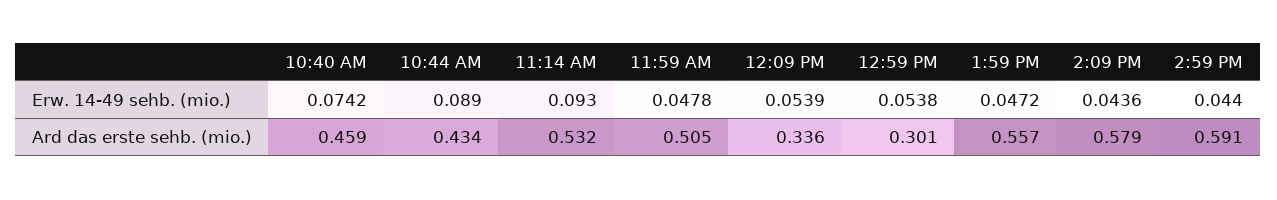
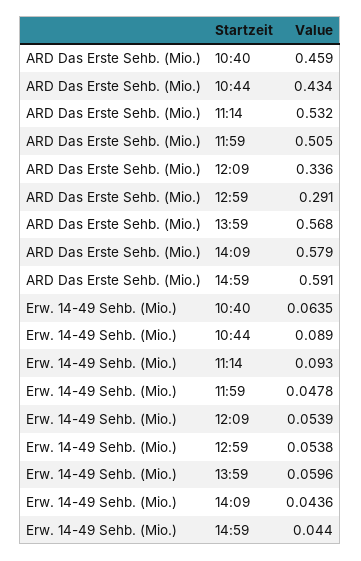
  {
    "10:40 AM": {
-     "Erw. 14-49 sehb. (mio.)": 0.0742,
+     "Erw. 14-49 sehb. (mio.)": 0.0635,
      "Ard das erste sehb. (mio.)": 0.459
    },
    "10:44 AM": {
      "Erw. 14-49 sehb. (mio.)": 0.089,
      "Ard das erste sehb. (mio.)": 0.434
    },
    "11:14 AM": {
      "Erw. 14-49 sehb. (mio.)": 0.093,
      "Ard das erste sehb. (mio.)": 0.532
    },
    "11:59 AM": {
      "Erw. 14-49 sehb. (mio.)": 0.0478,
      "Ard das erste sehb. (mio.)": 0.505
    },
    "12:09 PM": {
      "Erw. 14-49 sehb. (mio.)": 0.0539,
      "Ard das erste sehb. (mio.)": 0.336
    },
    "12:59 PM": {
      "Erw. 14-49 sehb. (mio.)": 0.0538,
-     "Ard das erste sehb. (mio.)": 0.301
+     "Ard das erste sehb. (mio.)": 0.291
    },
    "1:59 PM": {
-     "Erw. 14-49 sehb. (mio.)": 0.0472,
+     "Erw. 14-49 sehb. (mio.)": 0.0596,
-     "Ard das erste sehb. (mio.)": 0.557
+     "Ard das erste sehb. (mio.)": 0.568
    },
    "2:09 PM": {
      "Erw. 14-49 sehb. (mio.)": 0.0436,
      "Ard das erste sehb. (mio.)": 0.579
    },
    "2:59 PM": {
      "Erw. 14-49 sehb. (mio.)": 0.044,
      "Ard das erste sehb. (mio.)": 0.591
    }
  }

